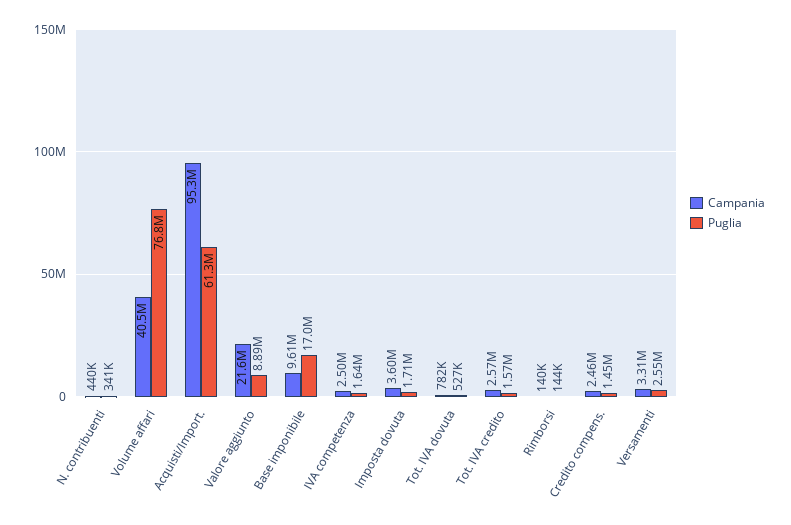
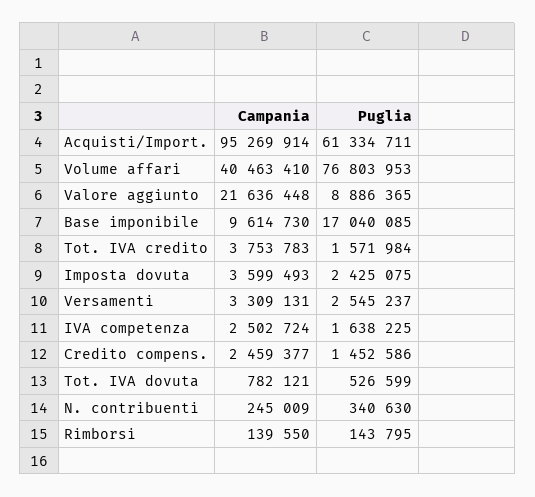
  {
    "Campania": {
-     "N. contribuenti": 440000,
+     "N. contribuenti": 245009,
      "Volume affari": 40463410,
      "Acquisti/Import.": 95269914,
      "Valore aggiunto": 21636448,
      "Base imponibile": 9614730,
      "IVA competenza": 2502724,
      "Imposta dovuta": 3599493,
      "Tot. IVA dovuta": 782121,
-     "Tot. IVA credito": 2570000,
+     "Tot. IVA credito": 3753783,
      "Rimborsi": 139550,
      "Credito compens.": 2459377,
      "Versamenti": 3309131
    },
    "Puglia": {
      "N. contribuenti": 340630,
      "Volume affari": 76803953,
      "Acquisti/Import.": 61334711,
      "Valore aggiunto": 8886365,
      "Base imponibile": 17040085,
      "IVA competenza": 1638225,
-     "Imposta dovuta": 1710000,
+     "Imposta dovuta": 2425075,
      "Tot. IVA dovuta": 526599,
      "Tot. IVA credito": 1571984,
      "Rimborsi": 143795,
      "Credito compens.": 1452586,
      "Versamenti": 2545237
    }
  }

